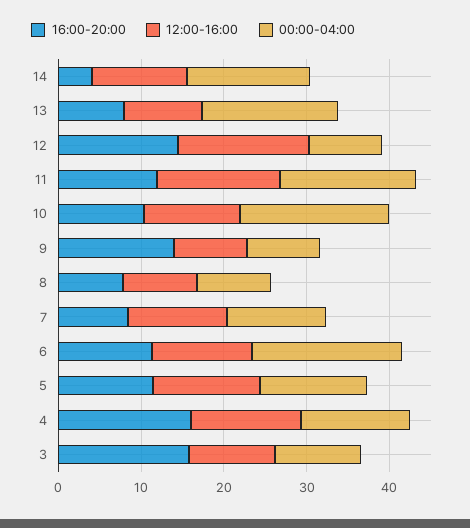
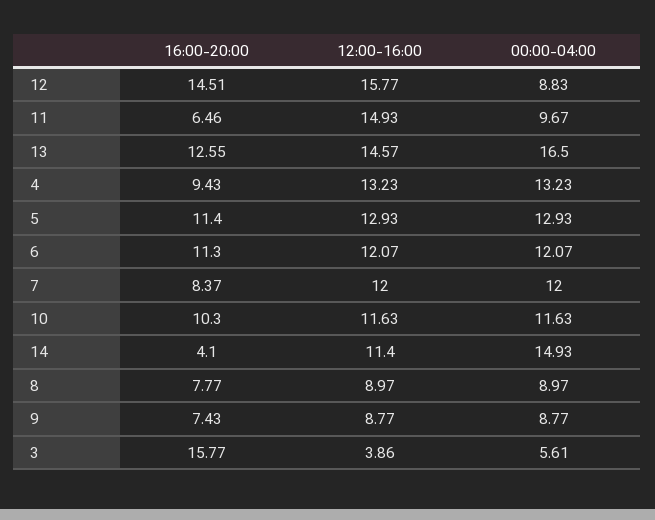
  {
    "16:00-20:00": {
      "14": 4.1,
-     "13": 8,
+     "13": 12.55,
      "12": 14.51,
-     "11": 12,
+     "11": 6.46,
      "10": 10.3,
-     "9": 14,
+     "9": 7.43,
      "8": 7.77,
      "7": 8.37,
      "6": 11.3,
      "5": 11.4,
-     "4": 16,
+     "4": 9.43,
      "3": 15.77
    },
    "12:00-16:00": {
      "14": 11.4,
-     "13": 10,
+     "13": 14.57,
      "12": 15.77,
      "11": 14.93,
      "10": 11.63,
      "9": 8.77,
      "8": 8.97,
      "7": 12,
      "6": 12.07,
      "5": 12.93,
      "4": 13.23,
-     "3": 10
+     "3": 3.86
    },
    "00:00-04:00": {
      "14": 14.93,
      "13": 16.5,
      "12": 8.83,
-     "11": 16,
+     "11": 9.67,
-     "10": 18,
+     "10": 11.63,
      "9": 8.77,
      "8": 8.97,
      "7": 12,
-     "6": 18,
+     "6": 12.07,
      "5": 12.93,
      "4": 13.23,
-     "3": 10
+     "3": 5.61
    }
  }

